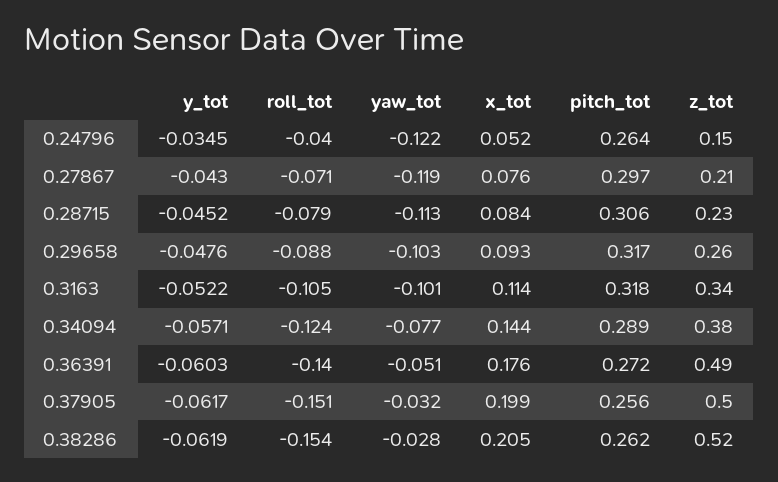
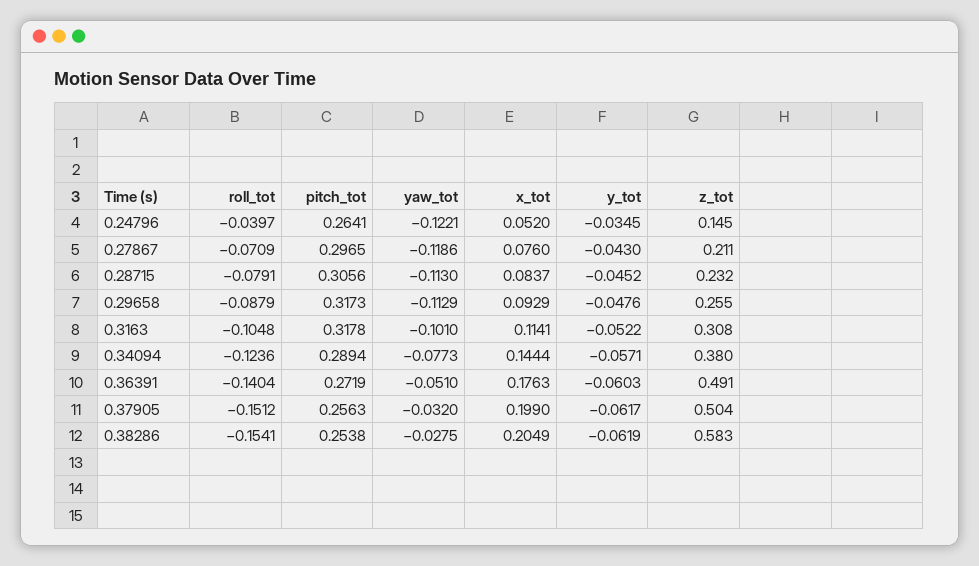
  {
    "y_tot": {
      "0.24796": -0.0345,
      "0.27867": -0.043,
      "0.28715": -0.0452,
      "0.29658": -0.0476,
      "0.3163": -0.0522,
      "0.34094": -0.0571,
      "0.36391": -0.0603,
      "0.37905": -0.0617,
      "0.38286": -0.0619
    },
    "roll_tot": {
      "0.24796": -0.0397,
      "0.27867": -0.0709,
      "0.28715": -0.0791,
      "0.29658": -0.0879,
      "0.3163": -0.1048,
      "0.34094": -0.1236,
      "0.36391": -0.1404,
      "0.37905": -0.1512,
      "0.38286": -0.1541
    },
    "yaw_tot": {
      "0.24796": -0.1221,
      "0.27867": -0.1186,
      "0.28715": -0.113,
-     "0.29658": -0.103,
+     "0.29658": -0.1129,
      "0.3163": -0.101,
      "0.34094": -0.0773,
      "0.36391": -0.051,
      "0.37905": -0.032,
      "0.38286": -0.0275
    },
    "x_tot": {
      "0.24796": 0.052,
      "0.27867": 0.076,
      "0.28715": 0.0837,
      "0.29658": 0.0929,
      "0.3163": 0.1141,
      "0.34094": 0.1444,
      "0.36391": 0.1763,
      "0.37905": 0.199,
      "0.38286": 0.2049
    },
    "pitch_tot": {
      "0.24796": 0.2641,
      "0.27867": 0.2965,
      "0.28715": 0.3056,
      "0.29658": 0.3173,
      "0.3163": 0.3178,
      "0.34094": 0.2894,
      "0.36391": 0.2719,
      "0.37905": 0.2563,
-     "0.38286": 0.262
+     "0.38286": 0.2538
    },
    "z_tot": {
      "0.24796": 0.145,
      "0.27867": 0.211,
      "0.28715": 0.232,
      "0.29658": 0.255,
-     "0.3163": 0.34,
+     "0.3163": 0.308,
      "0.34094": 0.38,
      "0.36391": 0.491,
      "0.37905": 0.504,
-     "0.38286": 0.52
+     "0.38286": 0.583
    }
  }

